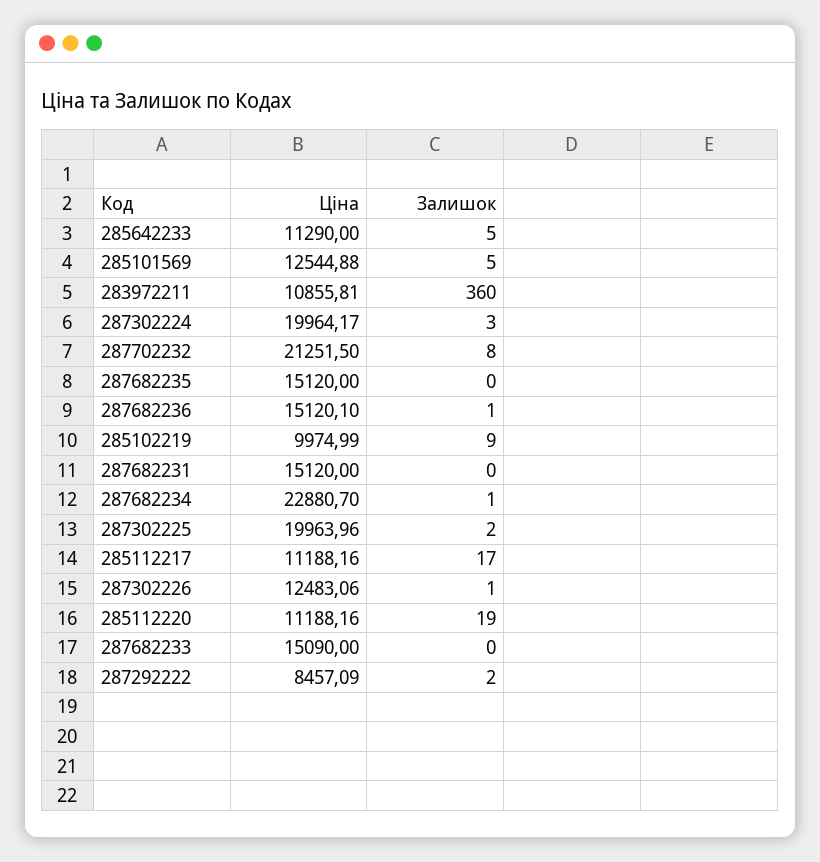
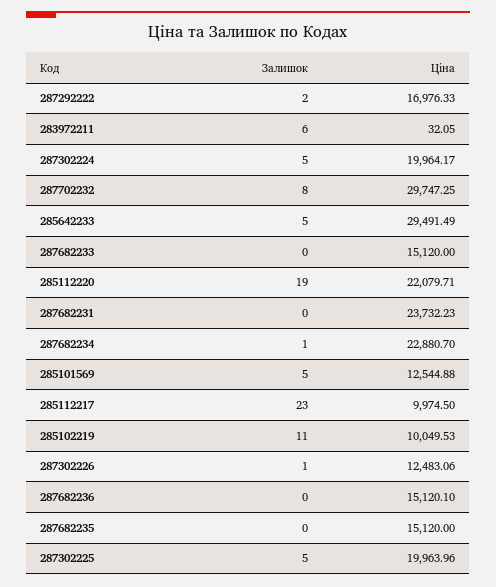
  {
    "Ціна": {
-     "285642233": 11290,
+     "285642233": 29491.49,
      "285101569": 12544.88,
-     "283972211": 10855.81,
+     "283972211": 32.05,
      "287302224": 19964.17,
-     "287702232": 21251.5,
+     "287702232": 29747.25,
      "287682235": 15120,
      "287682236": 15120.1,
-     "285102219": 9974.99,
+     "285102219": 10049.53,
-     "287682231": 15120,
+     "287682231": 23732.23,
      "287682234": 22880.7,
      "287302225": 19963.96,
-     "285112217": 11188.16,
+     "285112217": 9974.5,
      "287302226": 12483.06,
-     "285112220": 11188.16,
+     "285112220": 22079.71,
-     "287682233": 15090,
+     "287682233": 15120,
-     "287292222": 8457.09
+     "287292222": 16976.33
    },
    "Залишок": {
      "285642233": 5,
      "285101569": 5,
-     "283972211": 360,
+     "283972211": 6,
-     "287302224": 3,
+     "287302224": 5,
      "287702232": 8,
      "287682235": 0,
-     "287682236": 1,
+     "287682236": 0,
-     "285102219": 9,
+     "285102219": 11,
      "287682231": 0,
      "287682234": 1,
-     "287302225": 2,
+     "287302225": 5,
-     "285112217": 17,
+     "285112217": 23,
      "287302226": 1,
      "285112220": 19,
      "287682233": 0,
      "287292222": 2
    }
  }

